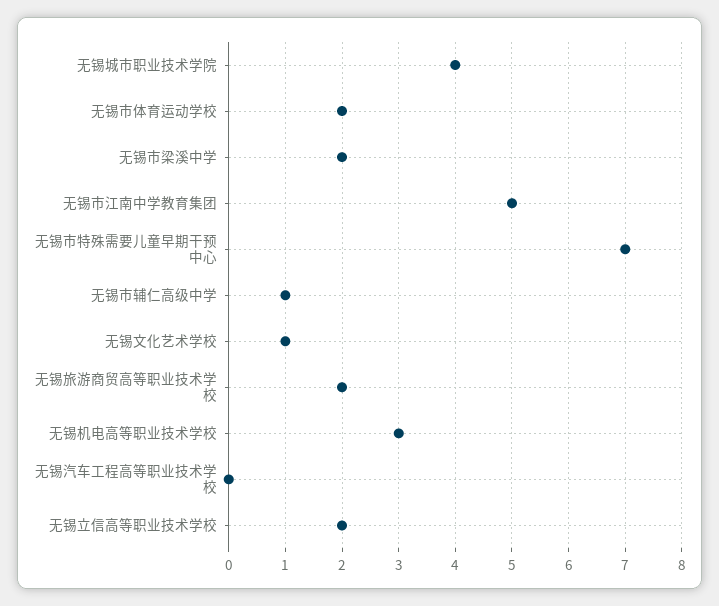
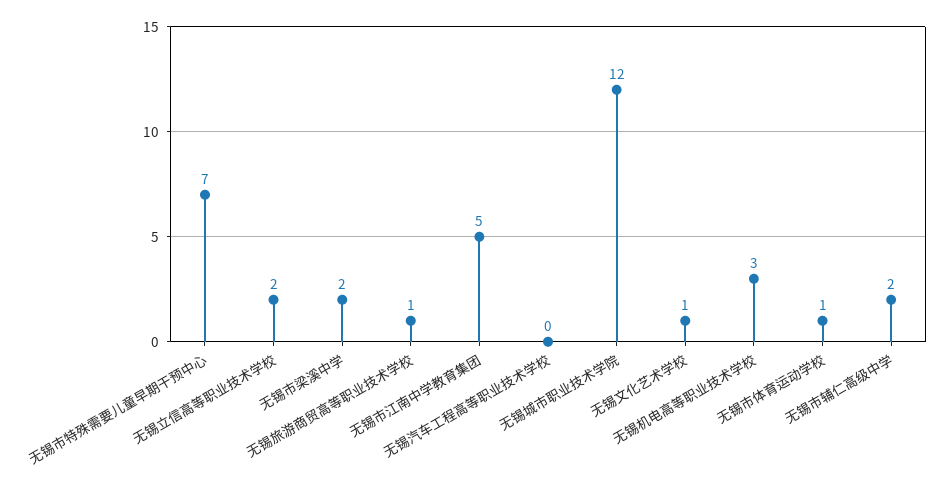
  {
-   "无锡城市职业技术学院": 4,
+   "无锡城市职业技术学院": 12,
-   "无锡市体育运动学校": 2,
+   "无锡市体育运动学校": 1,
    "无锡市梁溪中学": 2,
    "无锡市江南中学教育集团": 5,
    "无锡市特殊需要儿童早期干预中心": 7,
-   "无锡市辅仁高级中学": 1,
+   "无锡市辅仁高级中学": 2,
    "无锡文化艺术学校": 1,
-   "无锡旅游商贸高等职业技术学校": 2,
+   "无锡旅游商贸高等职业技术学校": 1,
    "无锡机电高等职业技术学校": 3,
    "无锡汽车工程高等职业技术学校": 0,
    "无锡立信高等职业技术学校": 2
  }

